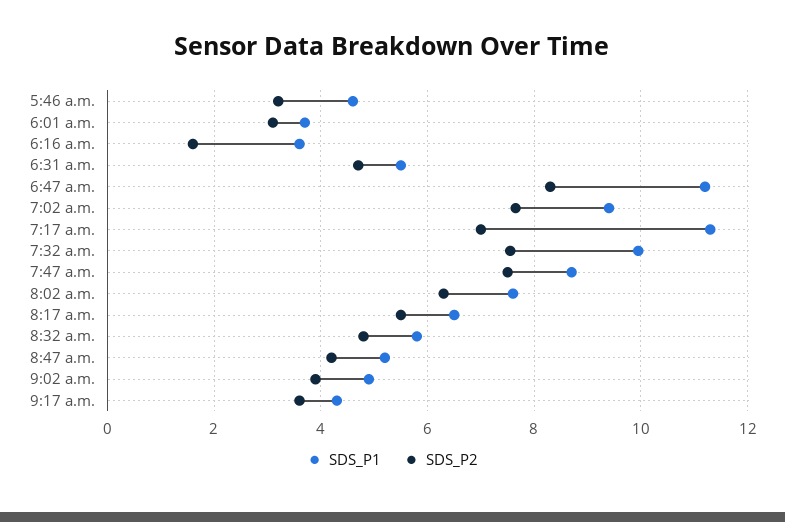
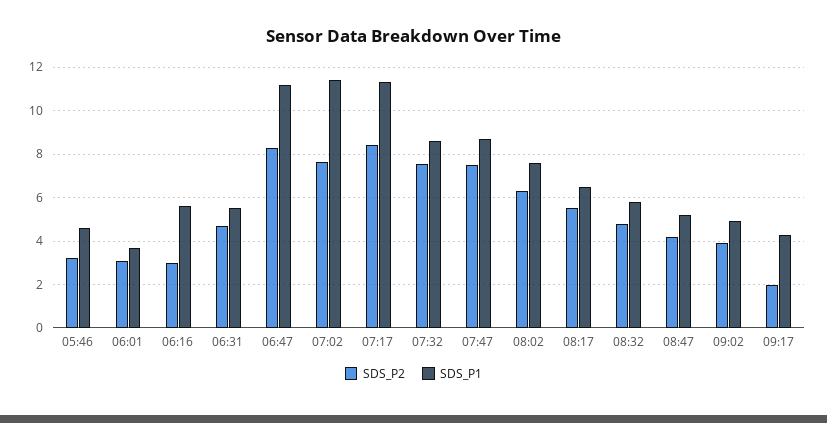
  {
    "SDS_P1": {
      "5:46 a.m.": 4.6,
      "6:01 a.m.": 3.8,
-     "6:16 a.m.": 3.6,
+     "6:16 a.m.": 5.5,
      "6:31 a.m.": 5.6,
      "6:47 a.m.": 11.2,
-     "7:02 a.m.": 9.4,
+     "7:02 a.m.": 11.5,
      "7:17 a.m.": 11.4,
-     "7:32 a.m.": 10,
+     "7:32 a.m.": 8.5,
      "7:47 a.m.": 8.8,
      "8:02 a.m.": 7.6,
      "8:17 a.m.": 6.6,
      "8:32 a.m.": 5.8,
      "8:47 a.m.": 5.2,
      "9:02 a.m.": 5,
      "9:17 a.m.": 4.4
    },
    "SDS_P2": {
      "5:46 a.m.": 3.2,
      "6:01 a.m.": 3.2,
-     "6:16 a.m.": 1.6,
+     "6:16 a.m.": 3,
      "6:31 a.m.": 4.8,
      "6:47 a.m.": 8.4,
      "7:02 a.m.": 7.6,
-     "7:17 a.m.": 7,
+     "7:17 a.m.": 8.5,
      "7:32 a.m.": 7.6,
      "7:47 a.m.": 7.6,
      "8:02 a.m.": 6.4,
      "8:17 a.m.": 5.6,
      "8:32 a.m.": 4.8,
      "8:47 a.m.": 4.2,
      "9:02 a.m.": 4,
-     "9:17 a.m.": 3.6
+     "9:17 a.m.": 2
    }
  }

